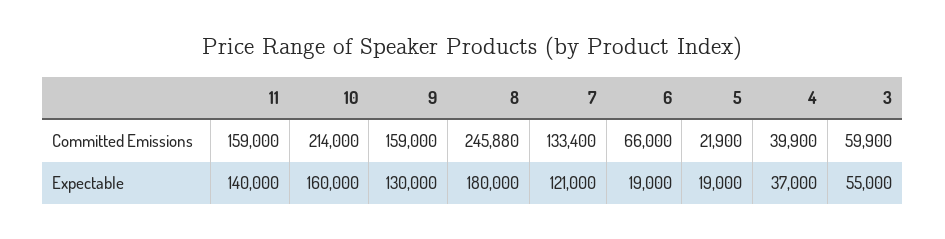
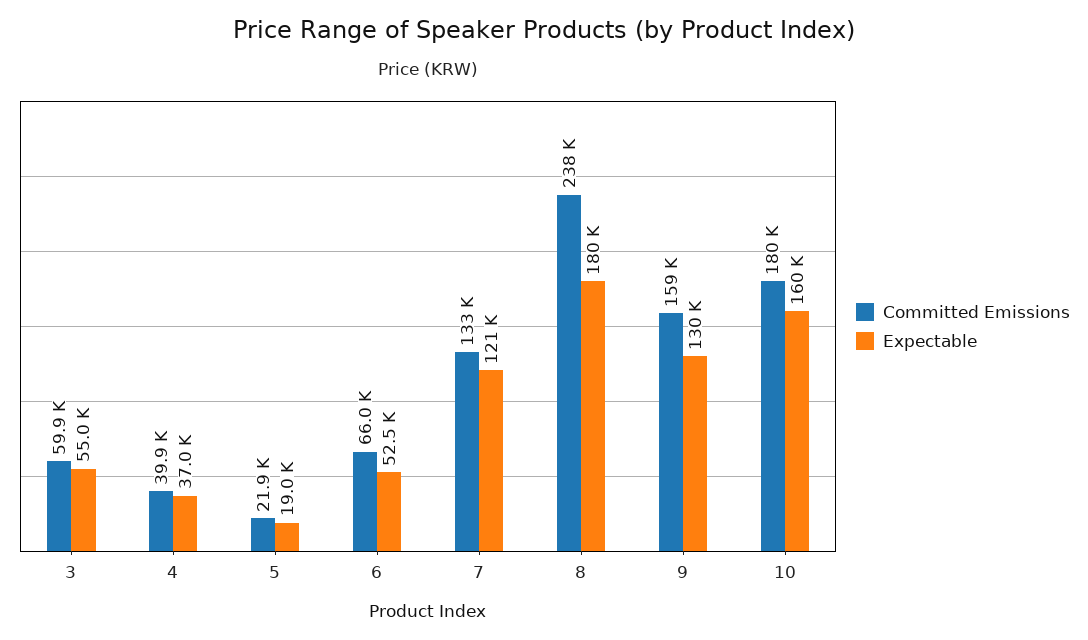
  {
    "Committed Emissions": {
-     "11": 159000,
-     "10": 214000,
+     "10": 180000,
      "9": 159000,
-     "8": 245880,
+     "8": 238000,
      "7": 133400,
      "6": 66000,
      "5": 21900,
      "4": 39900,
      "3": 59900
    },
    "Expectable": {
-     "11": 140000,
      "10": 160000,
      "9": 130000,
      "8": 180000,
      "7": 121000,
-     "6": 19000,
+     "6": 52500,
      "5": 19000,
      "4": 37000,
      "3": 55000
    }
  }

